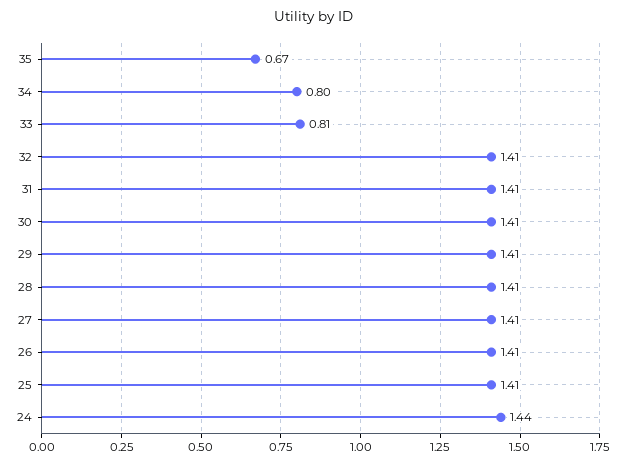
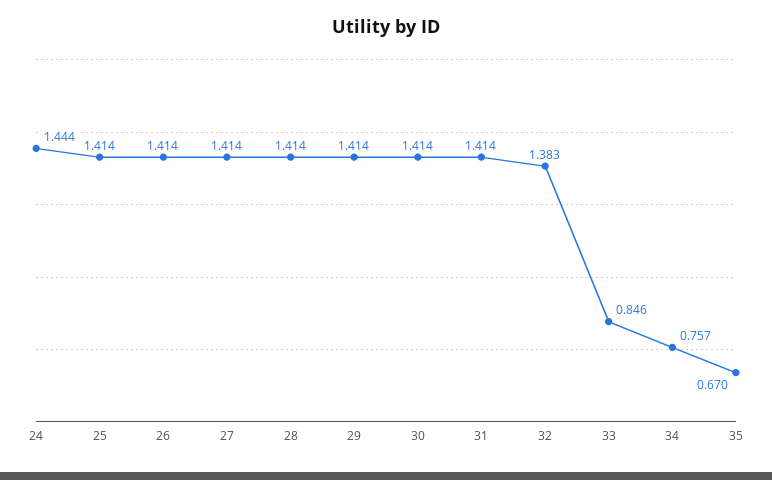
  {
    "35": 0.67,
-   "34": 0.8,
+   "34": 0.757,
-   "33": 0.81,
+   "33": 0.846,
-   "32": 1.41,
+   "32": 1.383,
    "31": 1.414,
    "30": 1.414,
    "29": 1.414,
    "28": 1.414,
    "27": 1.414,
    "26": 1.414,
    "25": 1.414,
    "24": 1.444
  }

